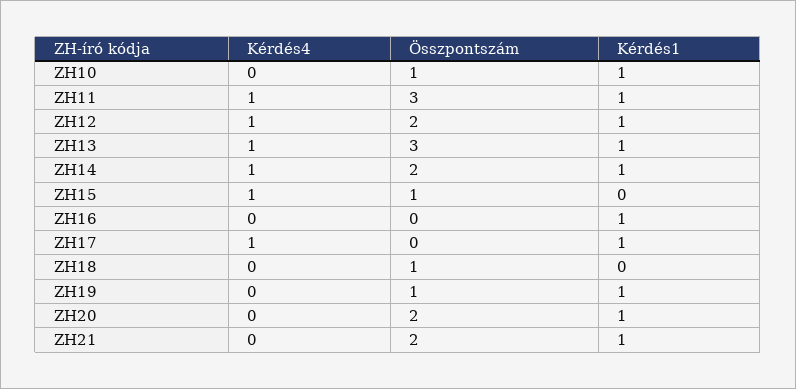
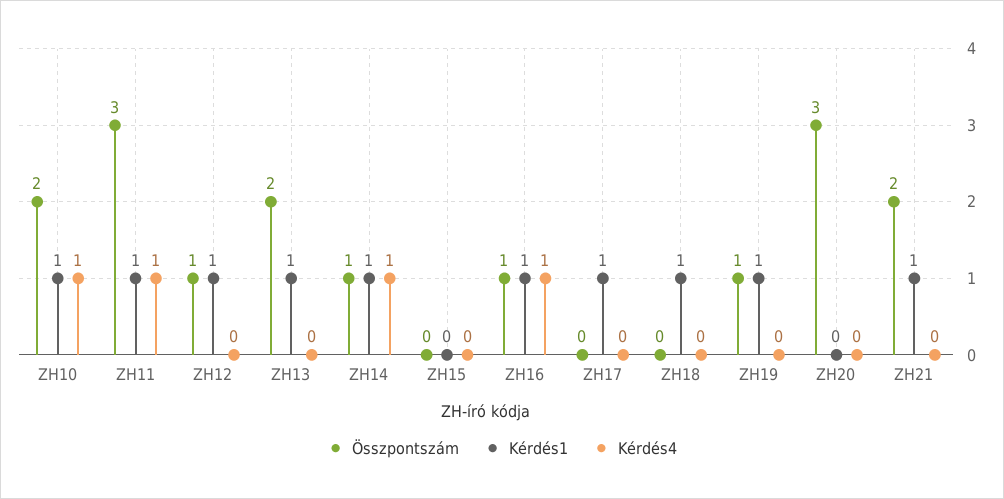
  {
    "Kérdés4": {
-     "ZH10": 0,
+     "ZH10": 1,
      "ZH11": 1,
-     "ZH12": 1,
+     "ZH12": 0,
-     "ZH13": 1,
+     "ZH13": 0,
      "ZH14": 1,
-     "ZH15": 1,
+     "ZH15": 0,
-     "ZH16": 0,
+     "ZH16": 1,
-     "ZH17": 1,
+     "ZH17": 0,
      "ZH18": 0,
      "ZH19": 0,
      "ZH20": 0,
      "ZH21": 0
    },
    "Összpontszám": {
-     "ZH10": 1,
+     "ZH10": 2,
      "ZH11": 3,
-     "ZH12": 2,
+     "ZH12": 1,
-     "ZH13": 3,
+     "ZH13": 2,
-     "ZH14": 2,
+     "ZH14": 1,
-     "ZH15": 1,
+     "ZH15": 0,
-     "ZH16": 0,
+     "ZH16": 1,
      "ZH17": 0,
-     "ZH18": 1,
+     "ZH18": 0,
      "ZH19": 1,
-     "ZH20": 2,
+     "ZH20": 3,
      "ZH21": 2
    },
    "Kérdés1": {
      "ZH10": 1,
      "ZH11": 1,
      "ZH12": 1,
      "ZH13": 1,
      "ZH14": 1,
      "ZH15": 0,
      "ZH16": 1,
      "ZH17": 1,
-     "ZH18": 0,
+     "ZH18": 1,
      "ZH19": 1,
-     "ZH20": 1,
+     "ZH20": 0,
      "ZH21": 1
    }
  }

